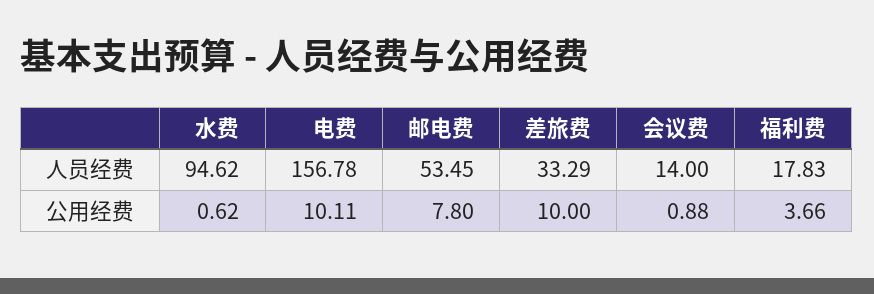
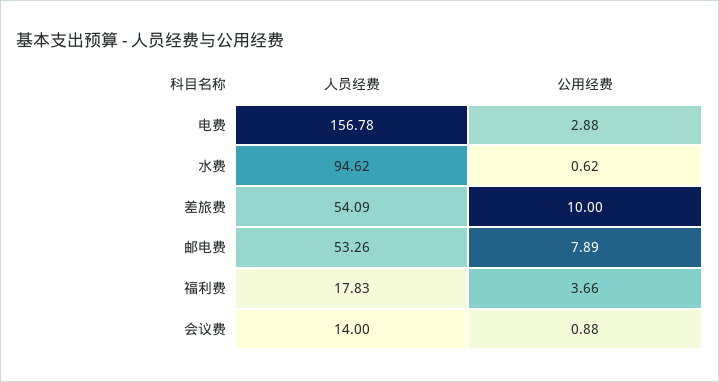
  {
    "水费": {
      "人员经费": 94.62,
      "公用经费": 0.62
    },
    "电费": {
      "人员经费": 156.78,
-     "公用经费": 10.11
+     "公用经费": 2.88
    },
    "邮电费": {
-     "人员经费": 53.45,
+     "人员经费": 53.26,
-     "公用经费": 7.8
+     "公用经费": 7.89
    },
    "差旅费": {
-     "人员经费": 33.29,
+     "人员经费": 54.09,
      "公用经费": 10
    },
    "会议费": {
      "人员经费": 14,
      "公用经费": 0.88
    },
    "福利费": {
      "人员经费": 17.83,
      "公用经费": 3.66
    }
  }

